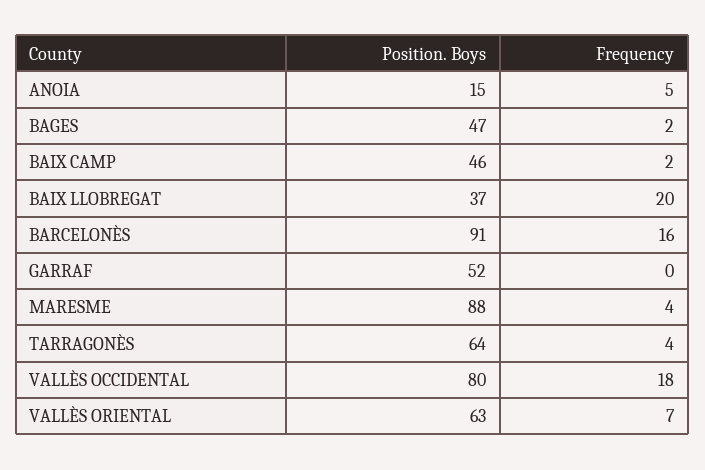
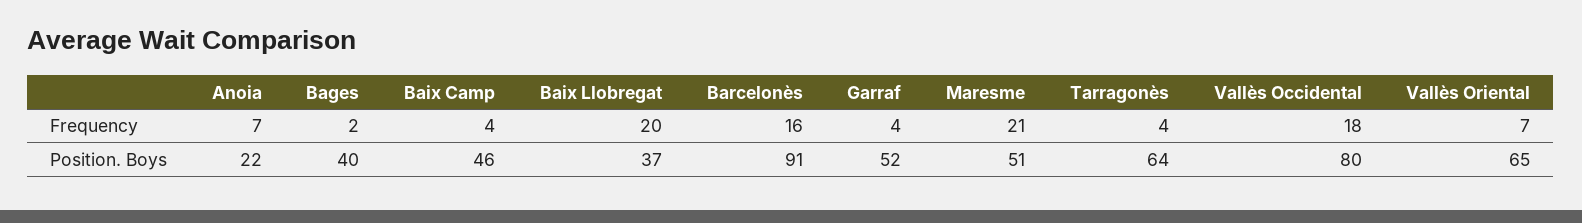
  {
    "Position. Boys": {
-     "ANOIA": 15,
+     "ANOIA": 22,
-     "BAGES": 47,
+     "BAGES": 40,
      "BAIX CAMP": 46,
      "BAIX LLOBREGAT": 37,
      "BARCELONÈS": 91,
      "GARRAF": 52,
-     "MARESME": 88,
+     "MARESME": 51,
      "TARRAGONÈS": 64,
      "VALLÈS OCCIDENTAL": 80,
-     "VALLÈS ORIENTAL": 63
+     "VALLÈS ORIENTAL": 65
    },
    "Frequency": {
-     "ANOIA": 5,
+     "ANOIA": 7,
      "BAGES": 2,
-     "BAIX CAMP": 2,
+     "BAIX CAMP": 4,
      "BAIX LLOBREGAT": 20,
      "BARCELONÈS": 16,
-     "GARRAF": 0,
+     "GARRAF": 4,
-     "MARESME": 4,
+     "MARESME": 21,
      "TARRAGONÈS": 4,
      "VALLÈS OCCIDENTAL": 18,
      "VALLÈS ORIENTAL": 7
    }
  }

